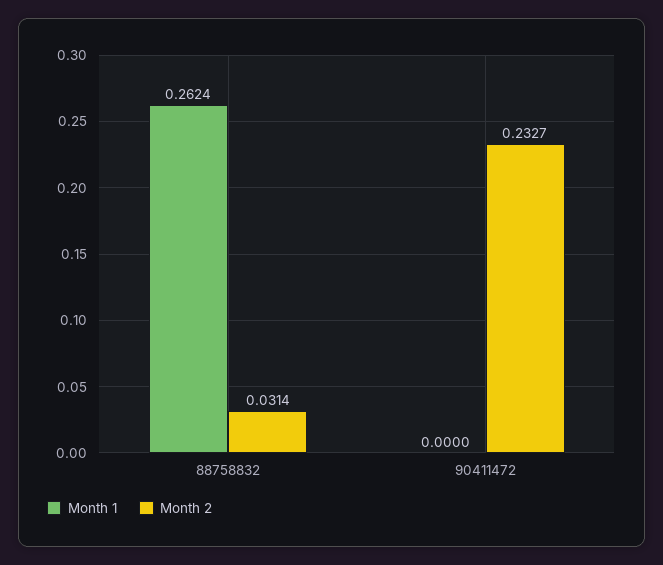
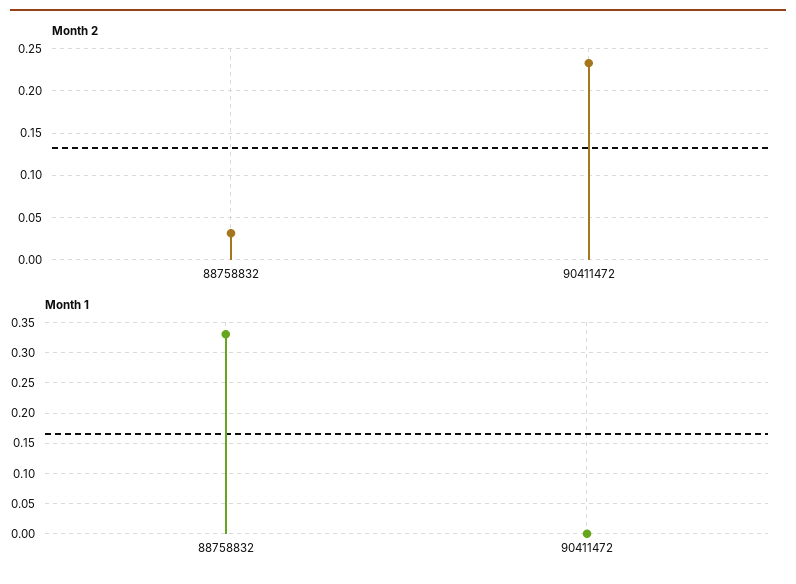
  {
    "Month 1": {
-     "88758832": 0.2624,
+     "88758832": 0.33,
      "90411472": 0
    },
    "Month 2": {
      "88758832": 0.0314,
      "90411472": 0.2327
    }
  }

